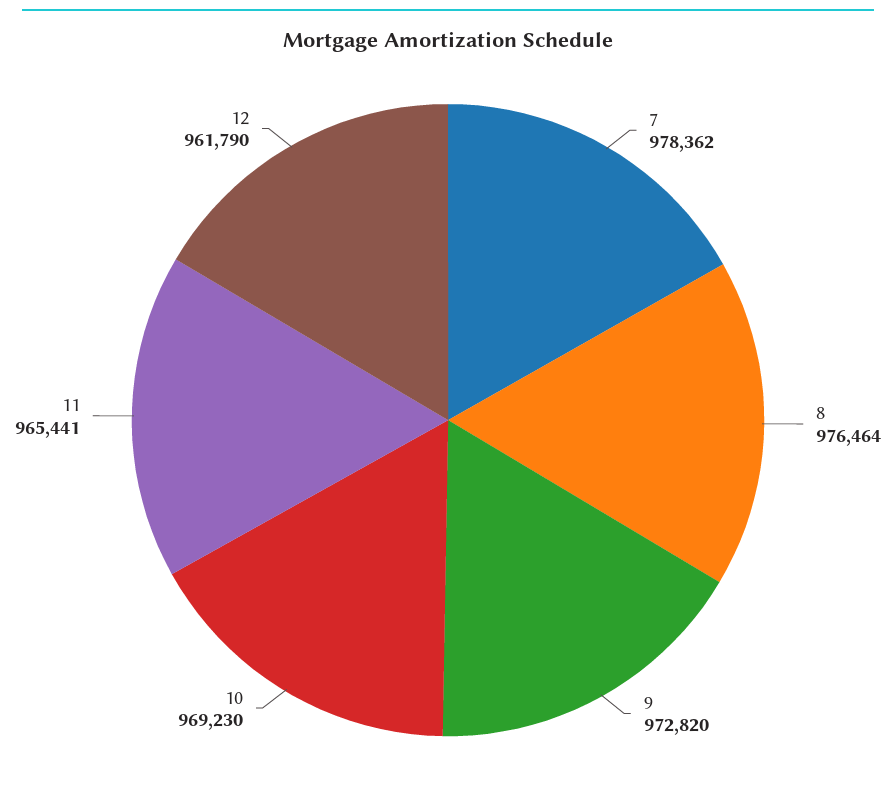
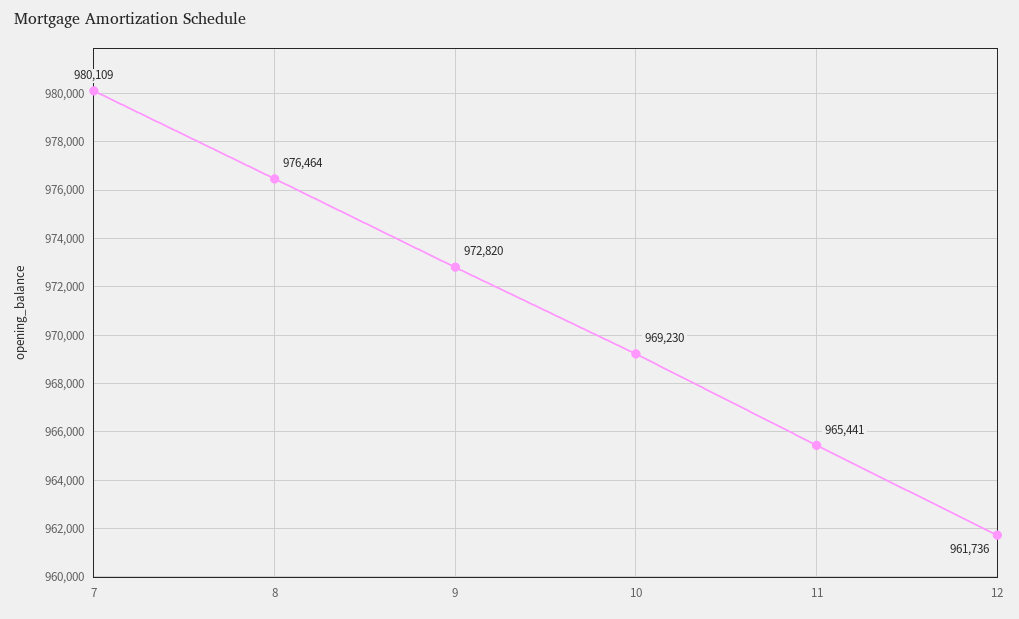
  {
-   "7": 978362,
+   "7": 980109,
    "8": 976464,
    "9": 972820,
    "10": 969230,
    "11": 965441,
-   "12": 961790
+   "12": 961736
  }

